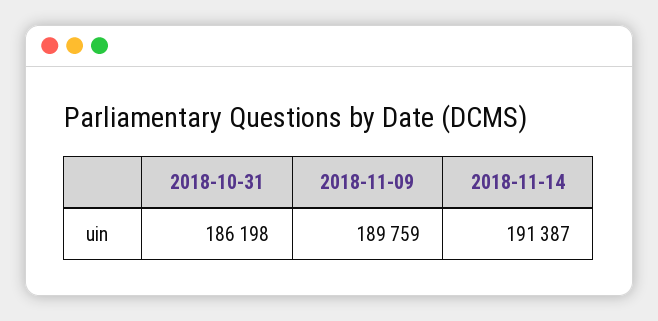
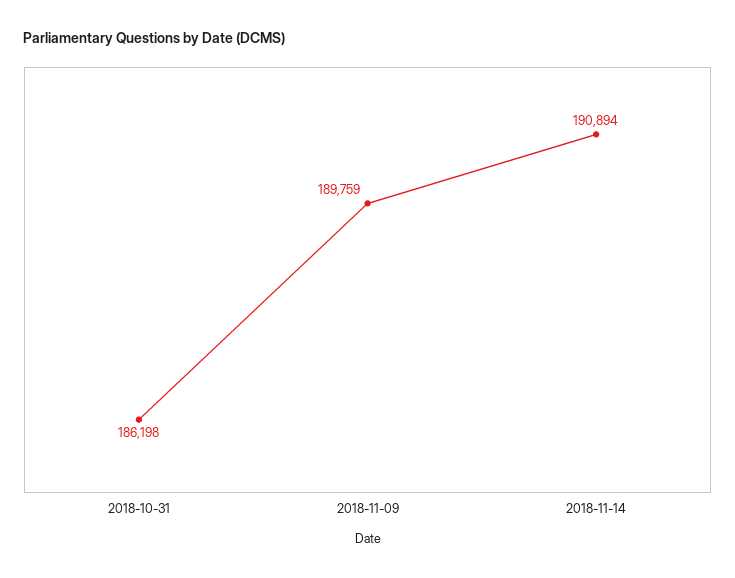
  {
    "2018-10-31": 186198,
    "2018-11-09": 189759,
-   "2018-11-14": 191387
+   "2018-11-14": 190894
  }

